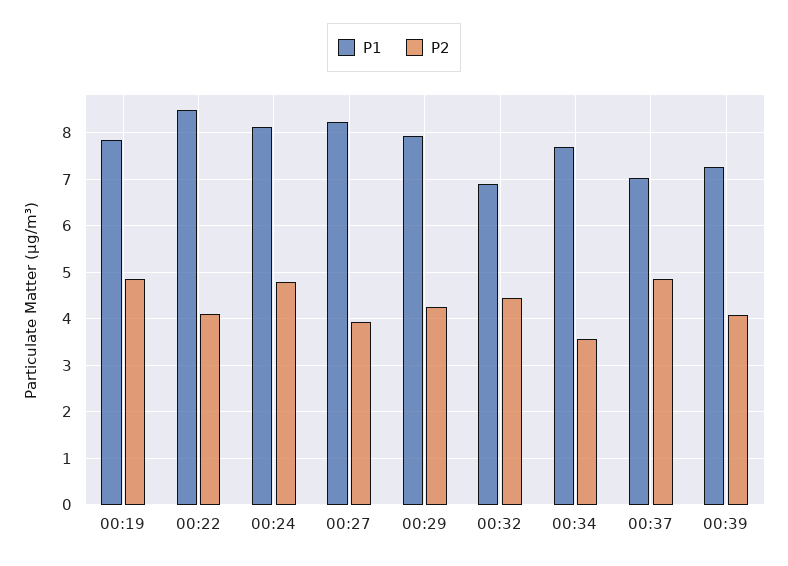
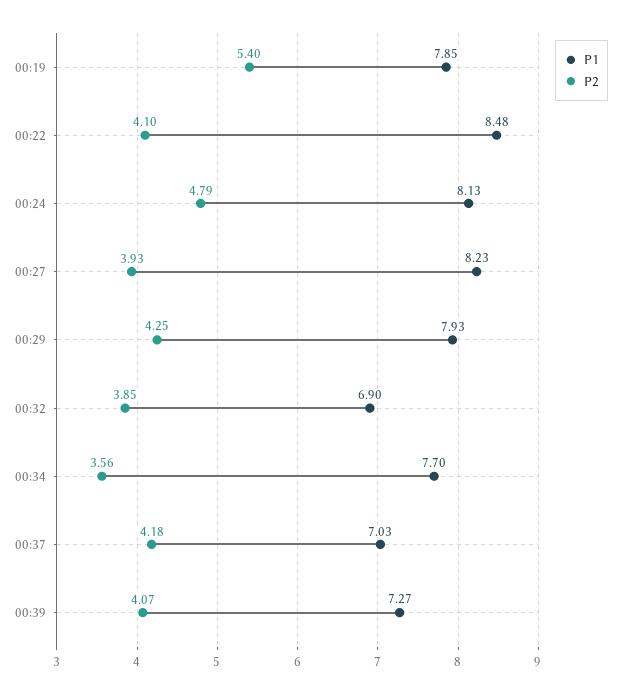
  {
    "P1": {
      "00:19": 7.85,
      "00:22": 8.48,
      "00:24": 8.13,
      "00:27": 8.23,
      "00:29": 7.93,
      "00:32": 6.9,
      "00:34": 7.7,
      "00:37": 7.03,
      "00:39": 7.27
    },
    "P2": {
-     "00:19": 4.8,
+     "00:19": 5.4,
      "00:22": 4.1,
      "00:24": 4.79,
      "00:27": 3.93,
      "00:29": 4.25,
-     "00:32": 4.4,
+     "00:32": 3.85,
      "00:34": 3.56,
-     "00:37": 4.8,
+     "00:37": 4.18,
      "00:39": 4.07
    }
  }

